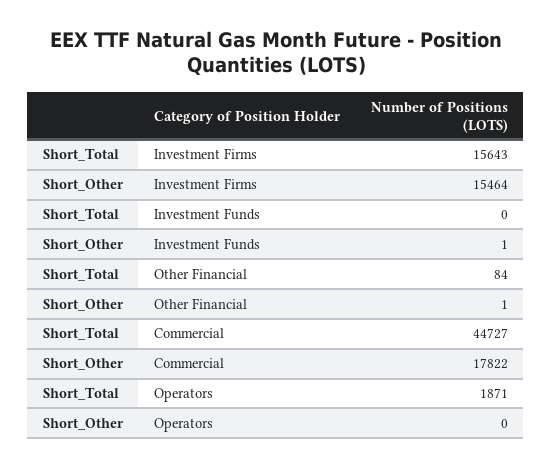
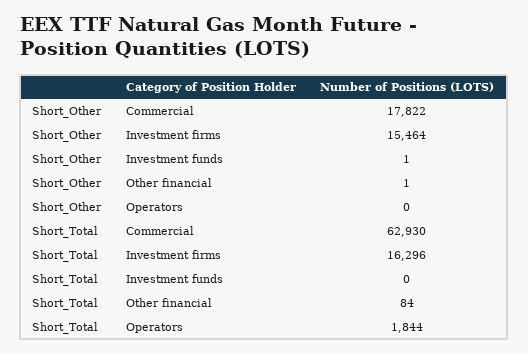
  {
    "Short_Total": {
-     "Investment Firms": 15643,
+     "Investment Firms": 16296,
      "Investment Funds": 0,
      "Other Financial": 84,
-     "Commercial": 44727,
+     "Commercial": 62930,
-     "Operators": 1871
+     "Operators": 1844
    },
    "Short_Other": {
      "Investment Firms": 15464,
      "Investment Funds": 1,
      "Other Financial": 1,
      "Commercial": 17822,
      "Operators": 0
    }
  }

